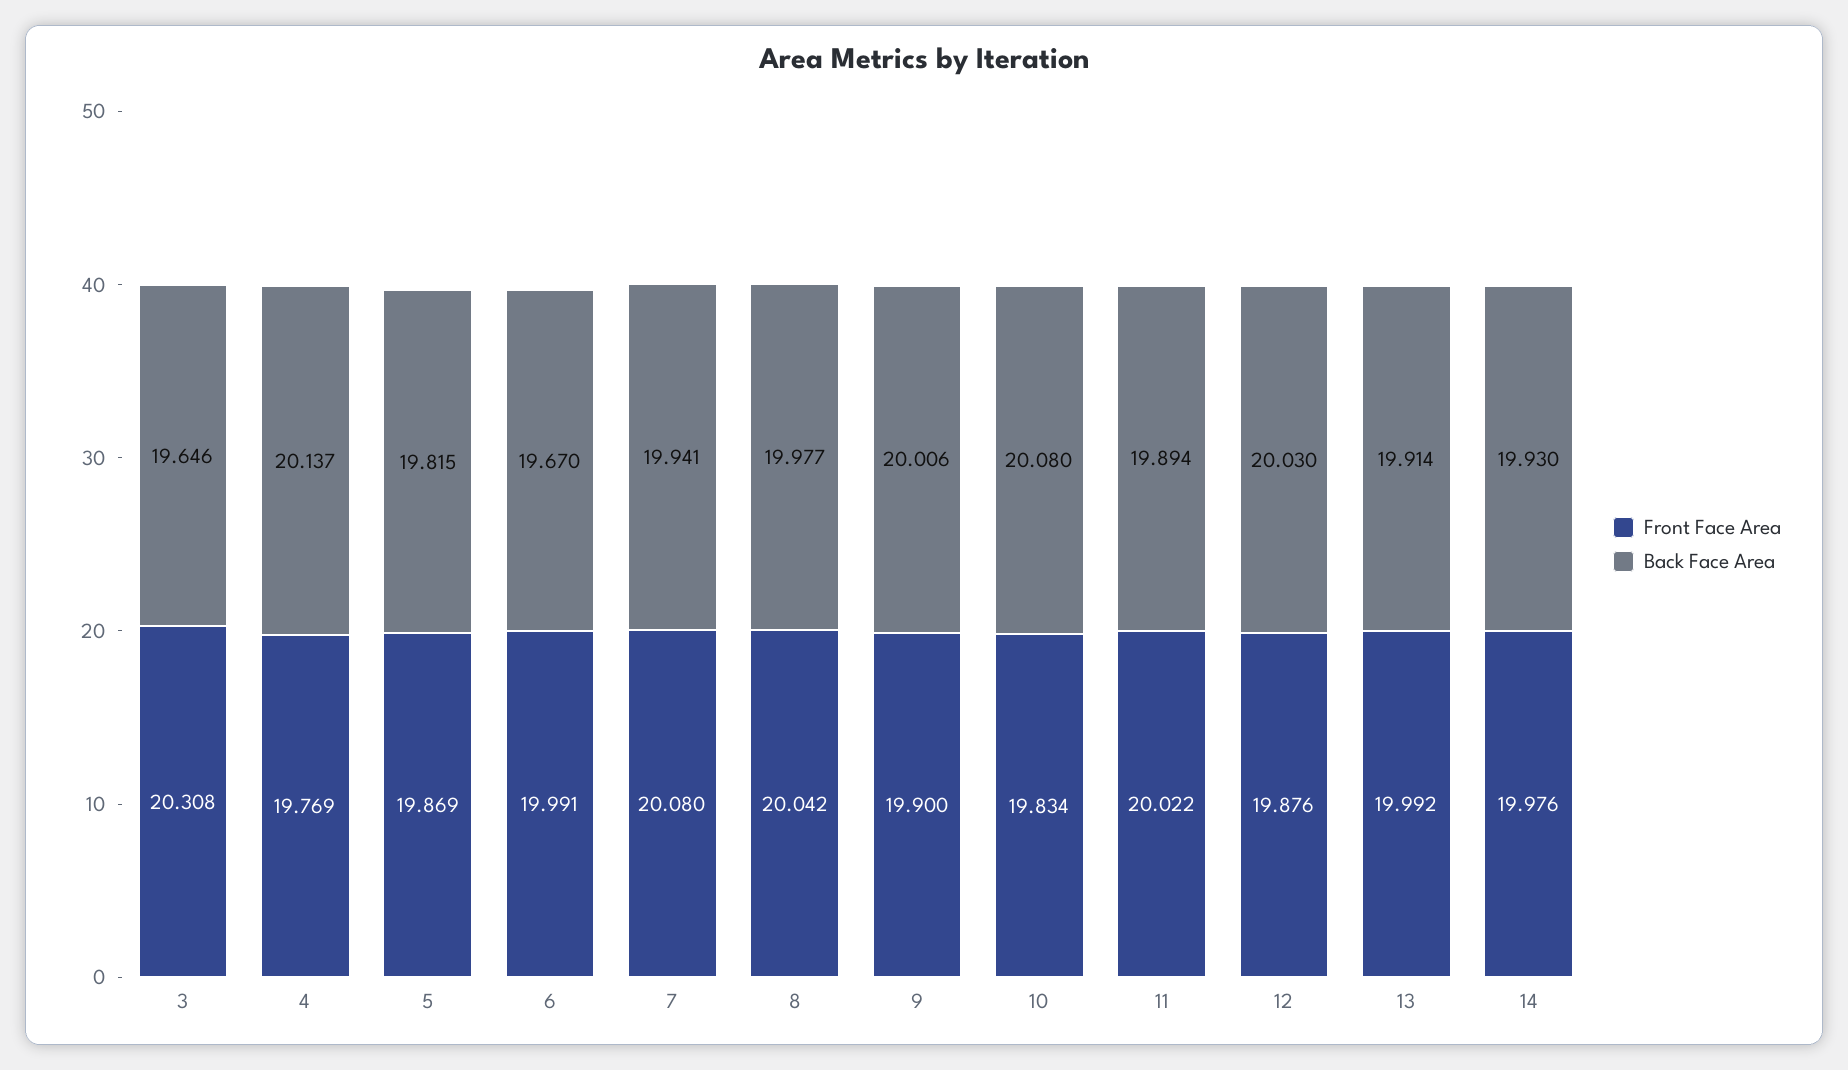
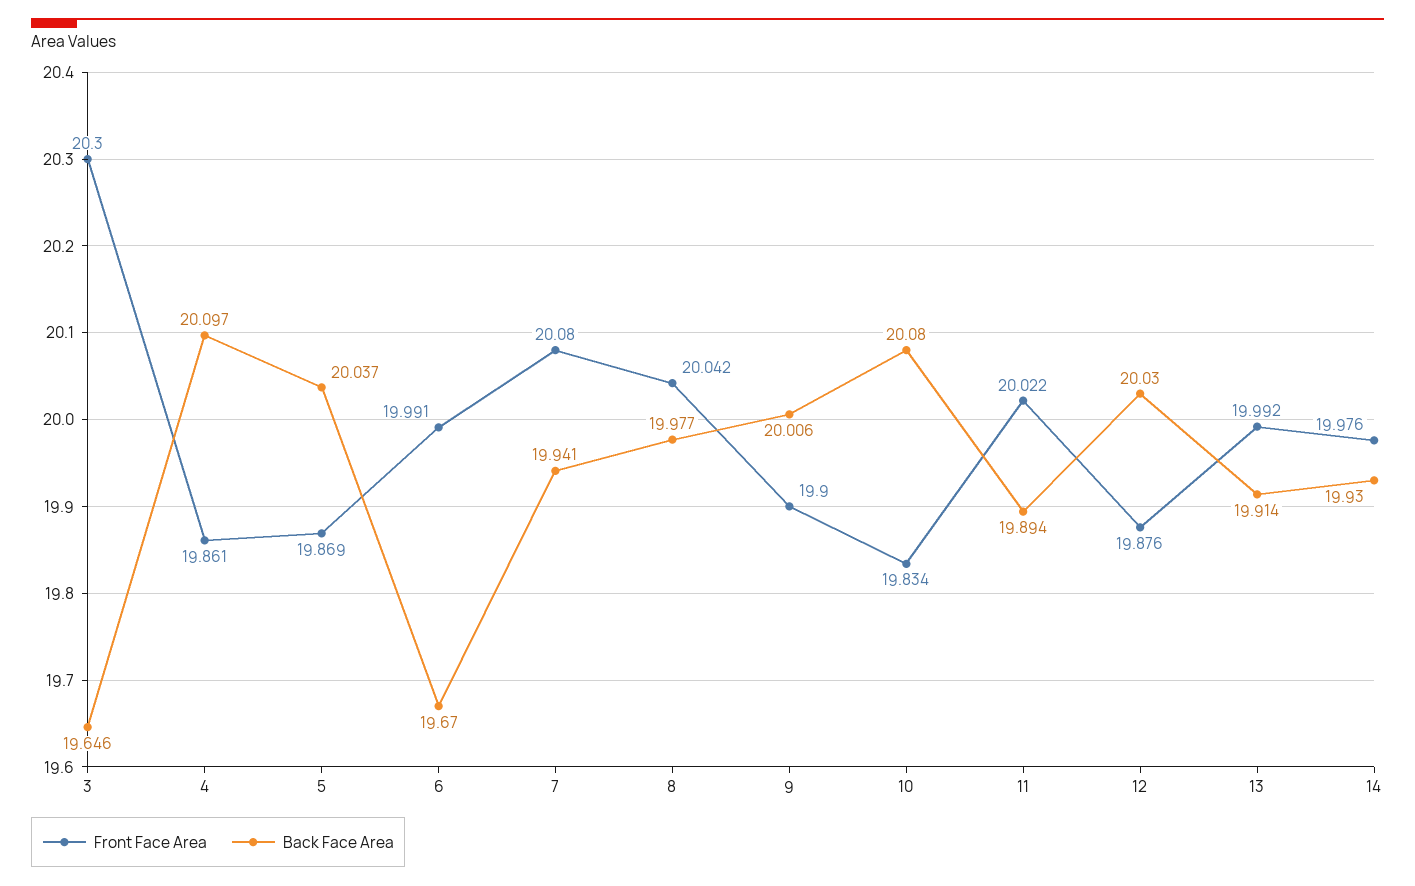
  {
    "Front Face Area": {
-     "3": 20.308,
+     "3": 20.3,
-     "4": 19.769,
+     "4": 19.861,
      "5": 19.869,
      "6": 19.991,
      "7": 20.08,
      "8": 20.042,
      "9": 19.9,
      "10": 19.834,
      "11": 20.022,
      "12": 19.876,
      "13": 19.992,
      "14": 19.976
    },
    "Back Face Area": {
      "3": 19.646,
-     "4": 20.137,
+     "4": 20.097,
-     "5": 19.815,
+     "5": 20.037,
      "6": 19.67,
      "7": 19.941,
      "8": 19.977,
      "9": 20.006,
      "10": 20.08,
      "11": 19.894,
      "12": 20.03,
      "13": 19.914,
      "14": 19.93
    }
  }

